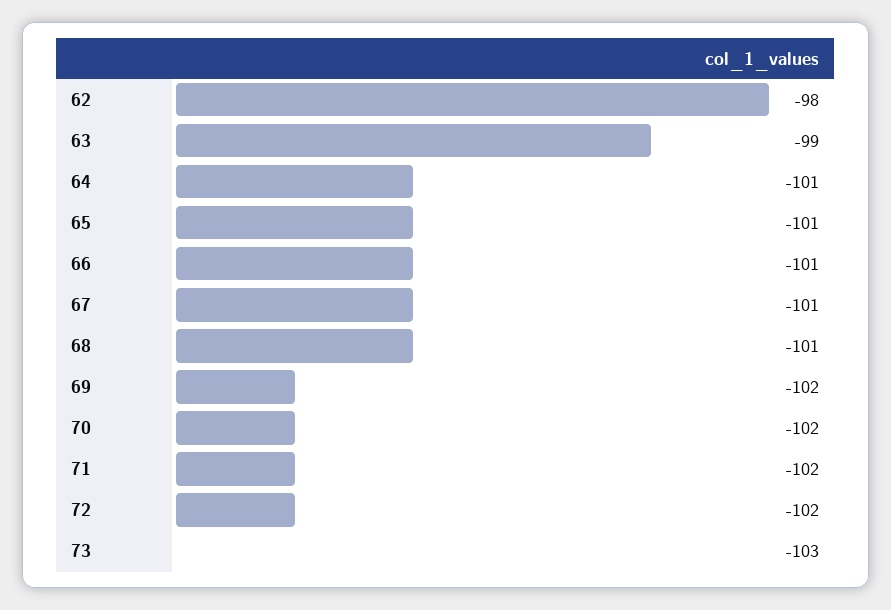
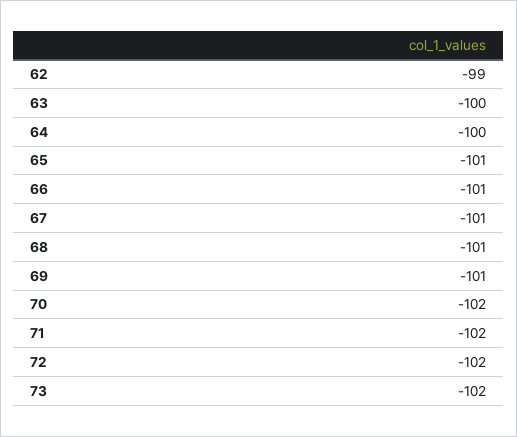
  {
-   "62": -98,
+   "62": -99,
-   "63": -99,
+   "63": -100,
-   "64": -101,
+   "64": -100,
    "65": -101,
    "66": -101,
    "67": -101,
    "68": -101,
-   "69": -102,
+   "69": -101,
    "70": -102,
    "71": -102,
    "72": -102,
-   "73": -103
+   "73": -102
  }

